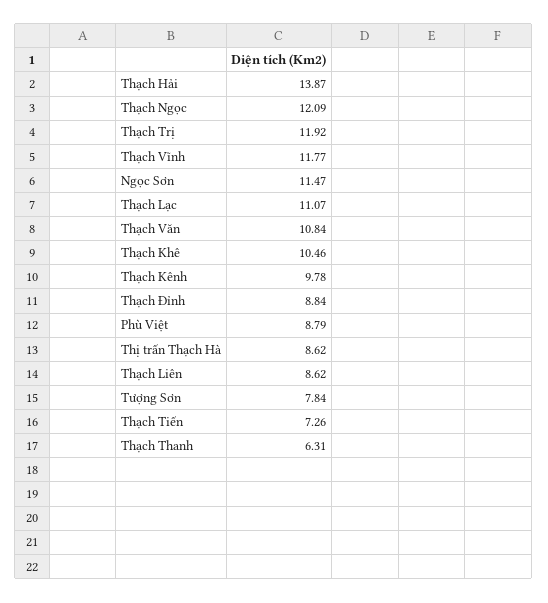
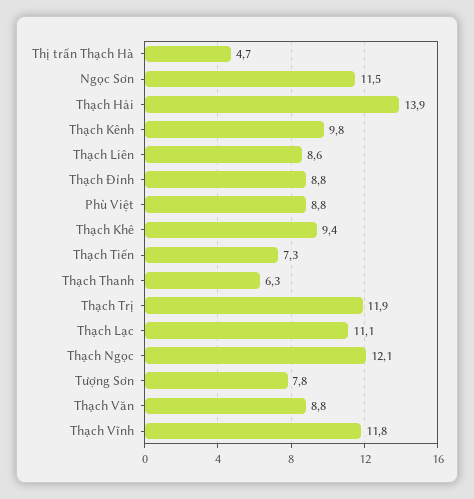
  {
    "Thạch Hải": 13.87,
    "Thạch Ngọc": 12.09,
    "Thạch Trị": 11.92,
    "Thạch Vĩnh": 11.77,
    "Ngọc Sơn": 11.47,
    "Thạch Lạc": 11.07,
-   "Thạch Văn": 10.84,
+   "Thạch Văn": 8.8,
-   "Thạch Khê": 10.46,
+   "Thạch Khê": 9.4,
    "Thạch Kênh": 9.78,
    "Thạch Đỉnh": 8.84,
    "Phù Việt": 8.79,
-   "Thị trấn Thạch Hà": 8.62,
+   "Thị trấn Thạch Hà": 4.7,
    "Thạch Liên": 8.62,
    "Tượng Sơn": 7.84,
    "Thạch Tiến": 7.26,
    "Thạch Thanh": 6.31
  }

